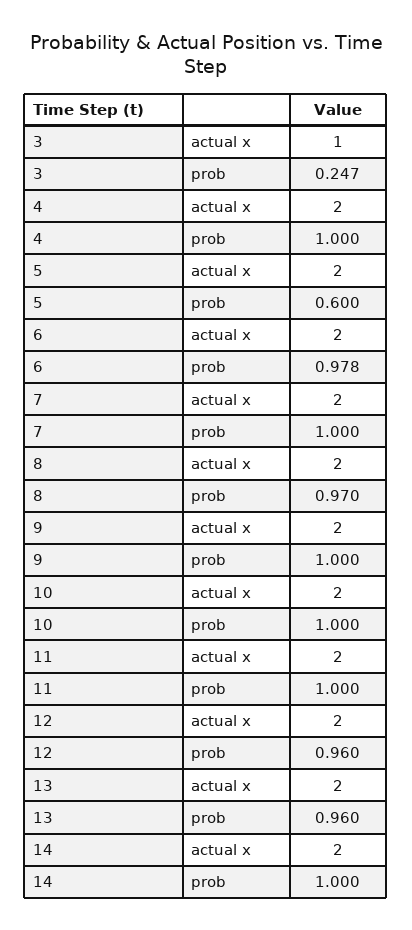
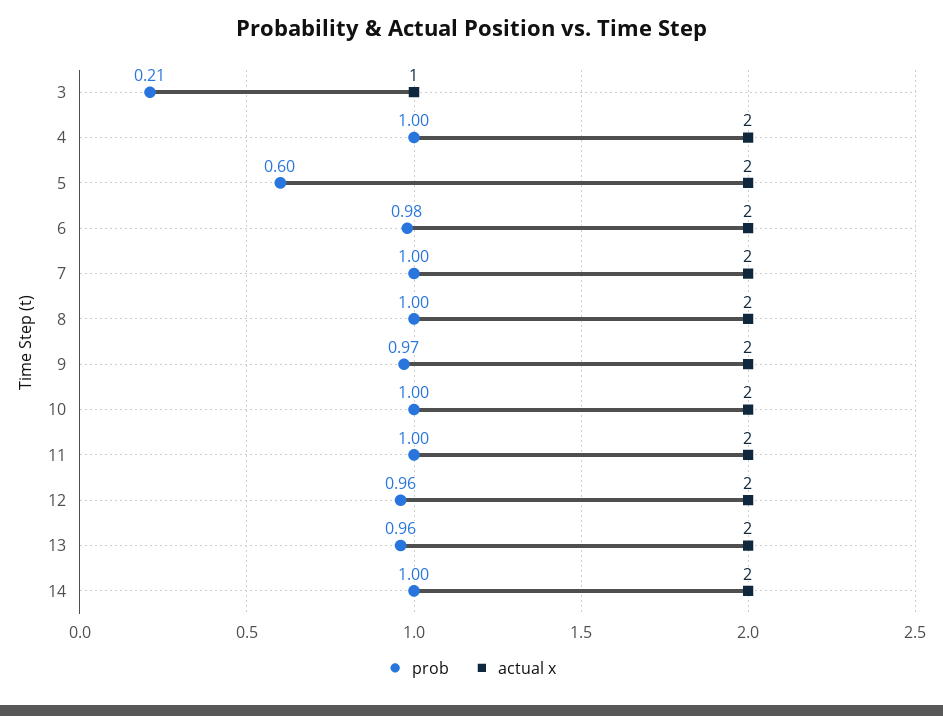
  {
    "actual x": {
      "3": 1,
      "4": 2,
      "5": 2,
      "6": 2,
      "7": 2,
      "8": 2,
      "9": 2,
      "10": 2,
      "11": 2,
      "12": 2,
      "13": 2,
      "14": 2
    },
    "prob": {
-     "3": 0.247,
+     "3": 0.21,
      "4": 1,
      "5": 0.6,
      "6": 0.978,
      "7": 1,
-     "8": 0.97,
+     "8": 1,
-     "9": 1,
+     "9": 0.97,
      "10": 1,
      "11": 1,
      "12": 0.96,
      "13": 0.96,
      "14": 1
    }
  }

